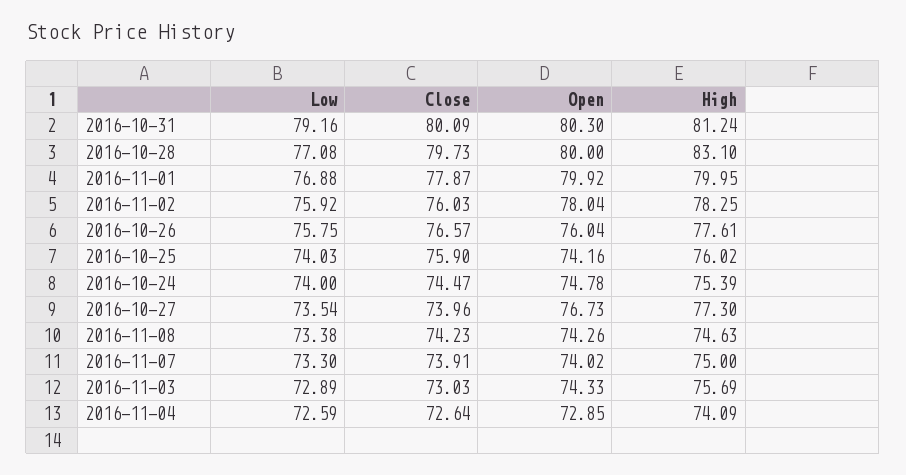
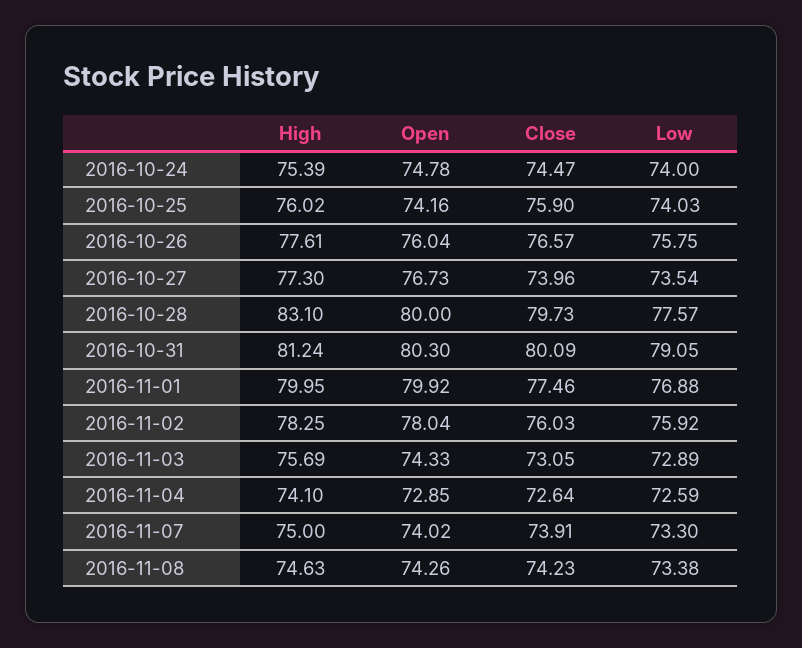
  {
    "Low": {
-     "2016-10-31": 79.16,
+     "2016-10-31": 79.05,
-     "2016-10-28": 77.08,
+     "2016-10-28": 77.57,
      "2016-11-01": 76.88,
      "2016-11-02": 75.92,
      "2016-10-26": 75.75,
      "2016-10-25": 74.03,
      "2016-10-24": 74,
      "2016-10-27": 73.54,
      "2016-11-08": 73.38,
      "2016-11-07": 73.3,
      "2016-11-03": 72.89,
      "2016-11-04": 72.59
    },
    "Close": {
      "2016-10-31": 80.09,
      "2016-10-28": 79.73,
-     "2016-11-01": 77.87,
+     "2016-11-01": 77.46,
      "2016-11-02": 76.03,
      "2016-10-26": 76.57,
      "2016-10-25": 75.9,
      "2016-10-24": 74.47,
      "2016-10-27": 73.96,
      "2016-11-08": 74.23,
      "2016-11-07": 73.91,
-     "2016-11-03": 73.03,
+     "2016-11-03": 73.05,
      "2016-11-04": 72.64
    },
    "Open": {
      "2016-10-31": 80.3,
      "2016-10-28": 80,
      "2016-11-01": 79.92,
      "2016-11-02": 78.04,
      "2016-10-26": 76.04,
      "2016-10-25": 74.16,
      "2016-10-24": 74.78,
      "2016-10-27": 76.73,
      "2016-11-08": 74.26,
      "2016-11-07": 74.02,
      "2016-11-03": 74.33,
      "2016-11-04": 72.85
    },
    "High": {
      "2016-10-31": 81.24,
      "2016-10-28": 83.1,
      "2016-11-01": 79.95,
      "2016-11-02": 78.25,
      "2016-10-26": 77.61,
      "2016-10-25": 76.02,
      "2016-10-24": 75.39,
      "2016-10-27": 77.3,
      "2016-11-08": 74.63,
      "2016-11-07": 75,
      "2016-11-03": 75.69,
-     "2016-11-04": 74.09
+     "2016-11-04": 74.1
    }
  }

